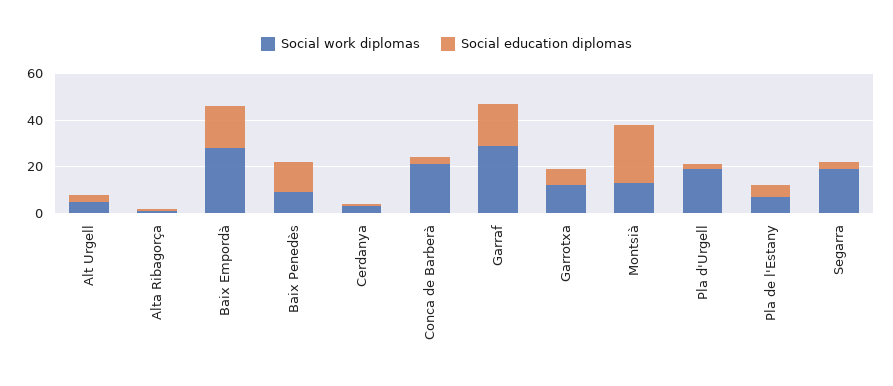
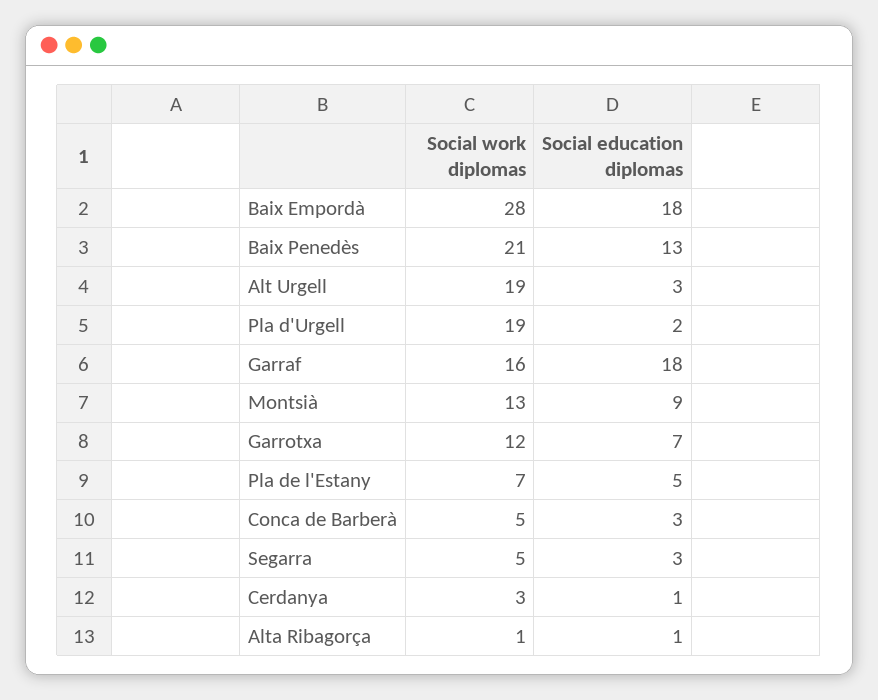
  {
    "Social work diplomas": {
-     "Alt Urgell": 5,
+     "Alt Urgell": 19,
      "Alta Ribagorça": 1,
      "Baix Empordà": 28,
-     "Baix Penedès": 10,
+     "Baix Penedès": 21,
      "Cerdanya": 3,
-     "Conca de Barberà": 20,
+     "Conca de Barberà": 5,
-     "Garraf": 30,
+     "Garraf": 16,
      "Garrotxa": 12,
      "Montsià": 13,
      "Pla d'Urgell": 19,
      "Pla de l'Estany": 7,
-     "Segarra": 20
+     "Segarra": 5
    },
    "Social education diplomas": {
      "Alt Urgell": 3,
      "Alta Ribagorça": 1,
      "Baix Empordà": 18,
      "Baix Penedès": 13,
      "Cerdanya": 1,
      "Conca de Barberà": 3,
      "Garraf": 18,
      "Garrotxa": 7,
-     "Montsià": 25,
+     "Montsià": 9,
      "Pla d'Urgell": 2,
      "Pla de l'Estany": 5,
      "Segarra": 3
    }
  }

